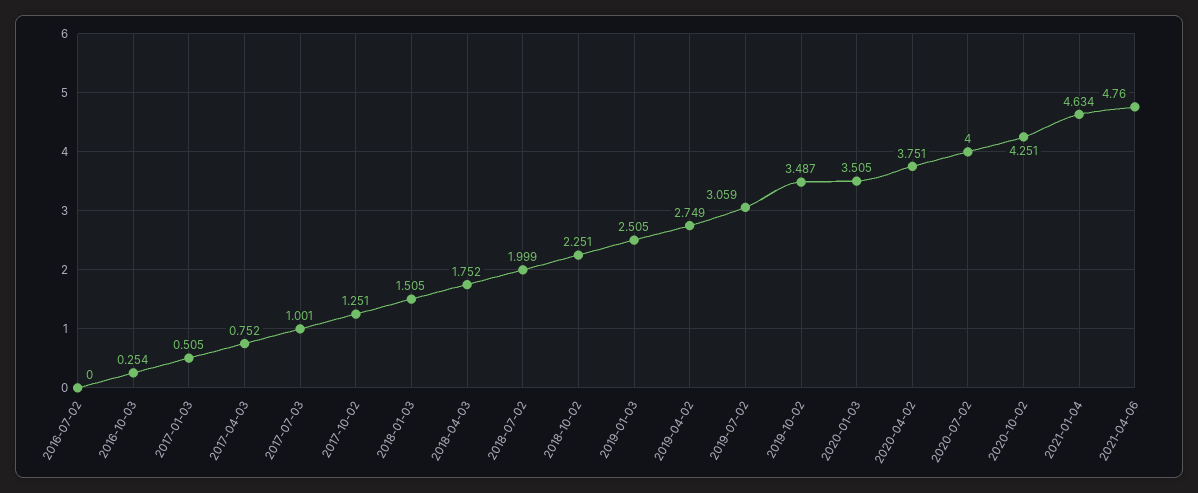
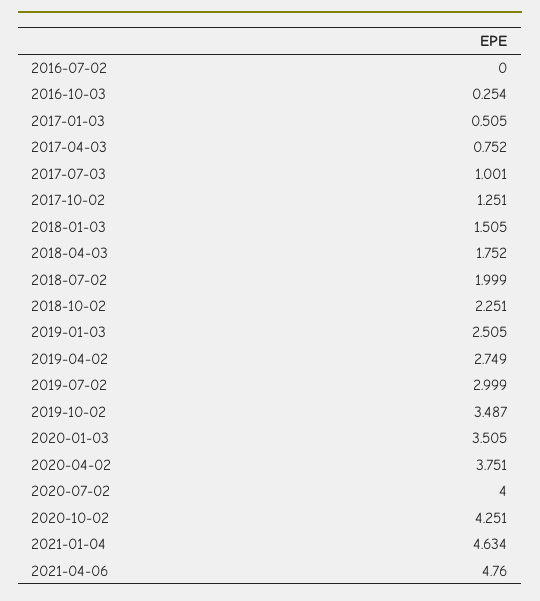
  {
    "2016-07-02": 0,
    "2016-10-03": 0.254,
    "2017-01-03": 0.505,
    "2017-04-03": 0.752,
    "2017-07-03": 1.001,
    "2017-10-02": 1.251,
    "2018-01-03": 1.505,
    "2018-04-03": 1.752,
    "2018-07-02": 1.999,
    "2018-10-02": 2.251,
    "2019-01-03": 2.505,
    "2019-04-02": 2.749,
-   "2019-07-02": 3.059,
+   "2019-07-02": 2.999,
    "2019-10-02": 3.487,
    "2020-01-03": 3.505,
    "2020-04-02": 3.751,
    "2020-07-02": 4,
    "2020-10-02": 4.251,
    "2021-01-04": 4.634,
    "2021-04-06": 4.76
  }

